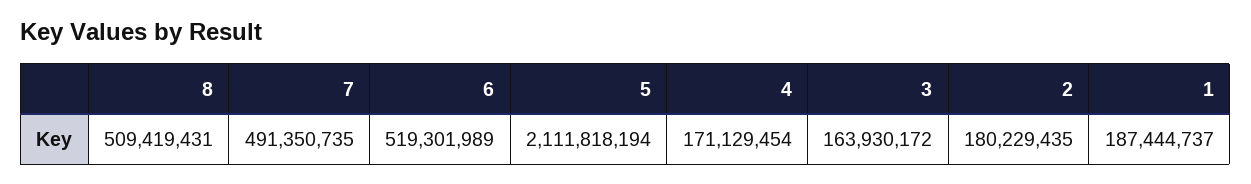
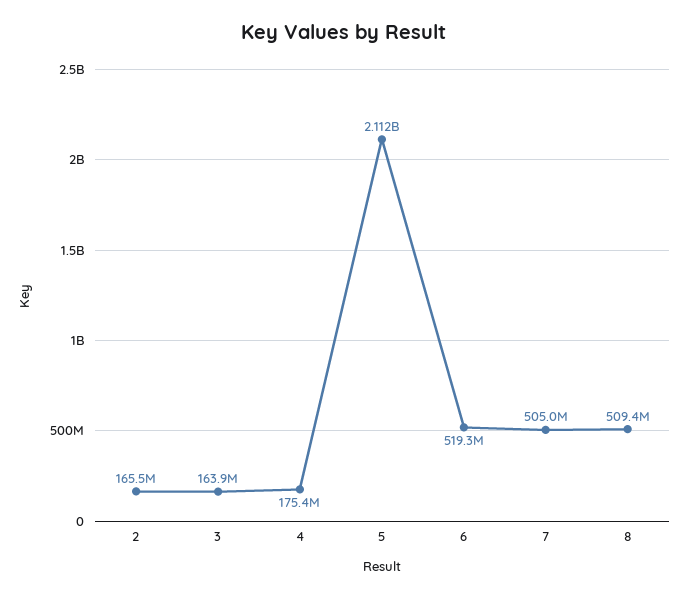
  {
    "8": 509419431,
-   "7": 491350735,
+   "7": 505000000,
    "6": 519301989,
    "5": 2111818194,
-   "4": 171129454,
+   "4": 175400000,
    "3": 163930172,
-   "2": 180229435,
+   "2": 165500000
-   "1": 187444737
  }

